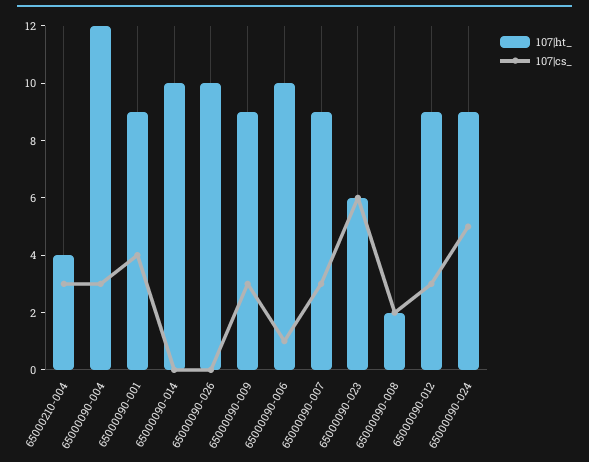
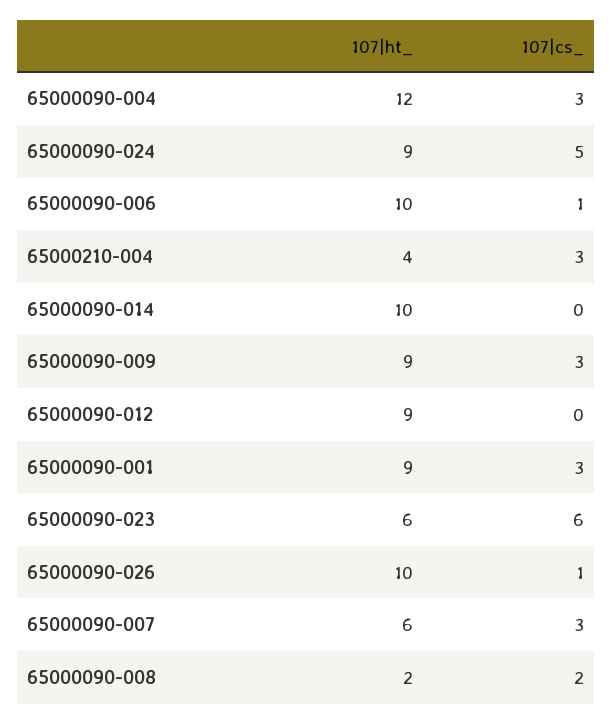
  {
    "107|ht_": {
      "65000210-004": 4,
      "65000090-004": 12,
      "65000090-001": 9,
      "65000090-014": 10,
      "65000090-026": 10,
      "65000090-009": 9,
      "65000090-006": 10,
-     "65000090-007": 9,
+     "65000090-007": 6,
      "65000090-023": 6,
      "65000090-008": 2,
      "65000090-012": 9,
      "65000090-024": 9
    },
    "107|cs_": {
      "65000210-004": 3,
      "65000090-004": 3,
-     "65000090-001": 4,
+     "65000090-001": 3,
      "65000090-014": 0,
-     "65000090-026": 0,
+     "65000090-026": 1,
      "65000090-009": 3,
      "65000090-006": 1,
      "65000090-007": 3,
      "65000090-023": 6,
      "65000090-008": 2,
-     "65000090-012": 3,
+     "65000090-012": 0,
      "65000090-024": 5
    }
  }

